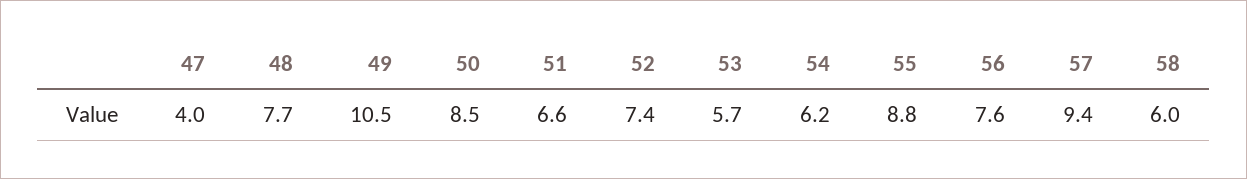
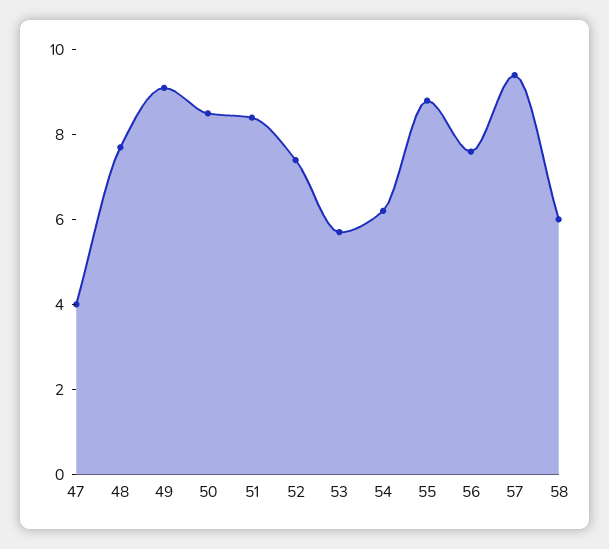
  {
    "47": 4,
    "48": 7.7,
-   "49": 10.5,
+   "49": 9,
    "50": 8.5,
-   "51": 6.6,
+   "51": 8.5,
    "52": 7.4,
    "53": 5.7,
    "54": 6.2,
    "55": 8.8,
    "56": 7.6,
    "57": 9.4,
    "58": 6
  }

